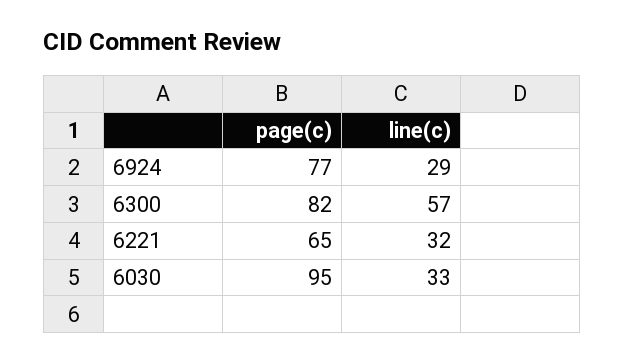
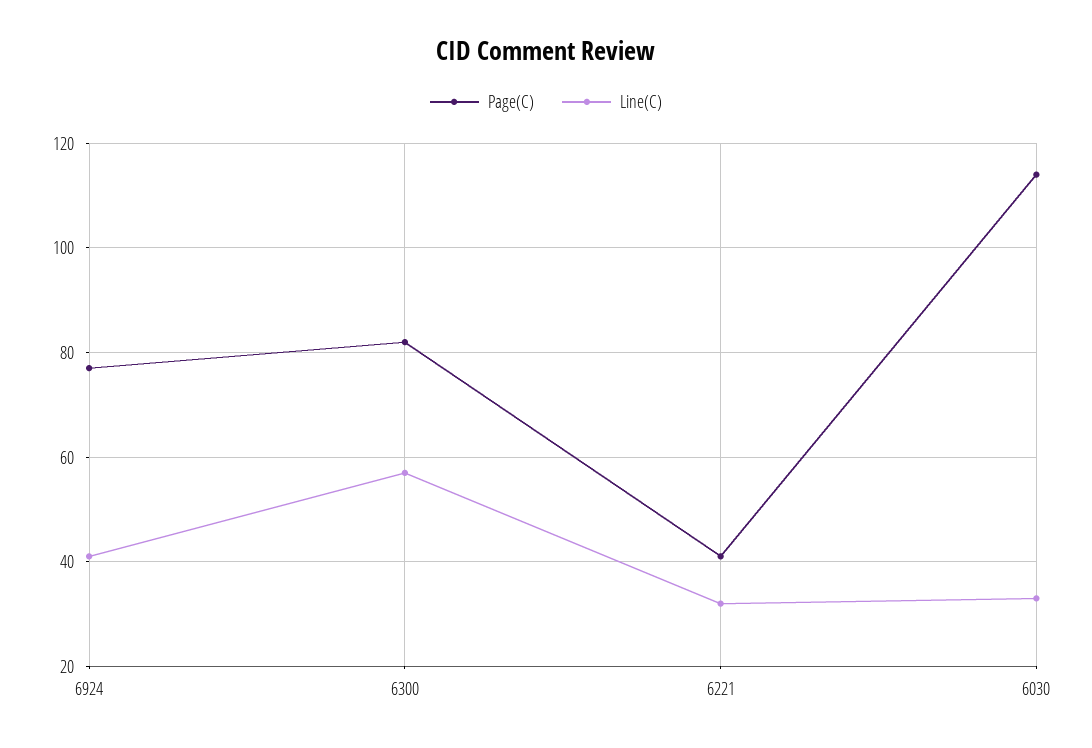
  {
    "page(c)": {
      "6924": 77,
      "6300": 82,
-     "6221": 65,
+     "6221": 40,
-     "6030": 95
+     "6030": 115
    },
    "line(c)": {
-     "6924": 29,
+     "6924": 40,
      "6300": 57,
      "6221": 32,
      "6030": 33
    }
  }

